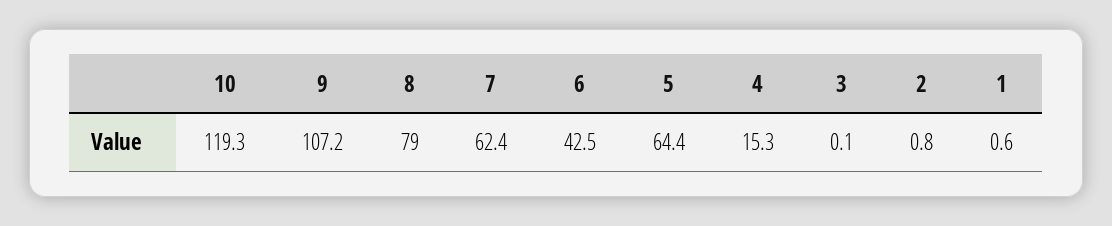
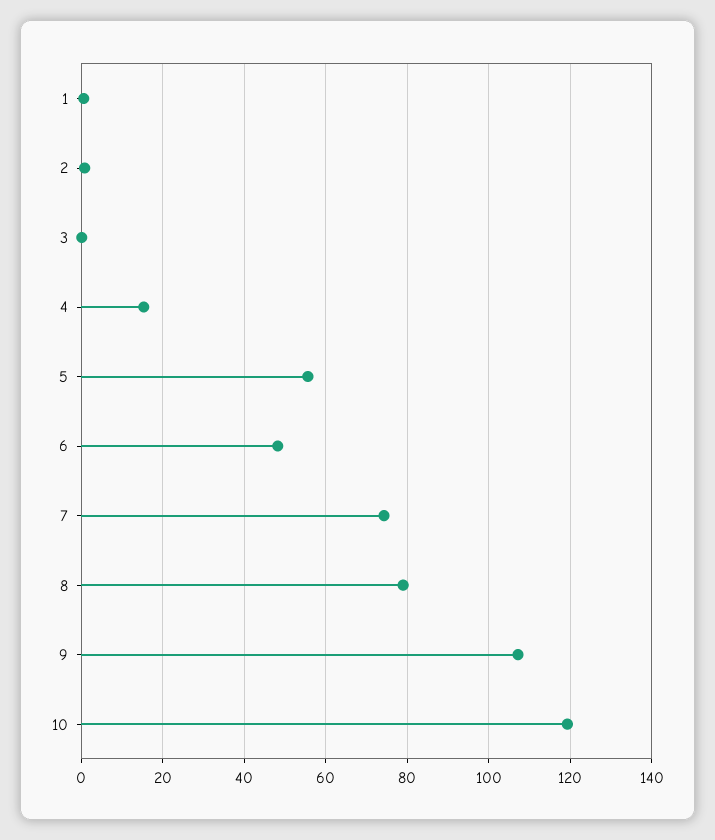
  {
    "10": 119.3,
    "9": 107.2,
    "8": 79,
-   "7": 62.4,
+   "7": 74,
-   "6": 42.5,
+   "6": 48,
-   "5": 64.4,
+   "5": 56,
    "4": 15.3,
    "3": 0.1,
    "2": 0.8,
    "1": 0.6
  }

